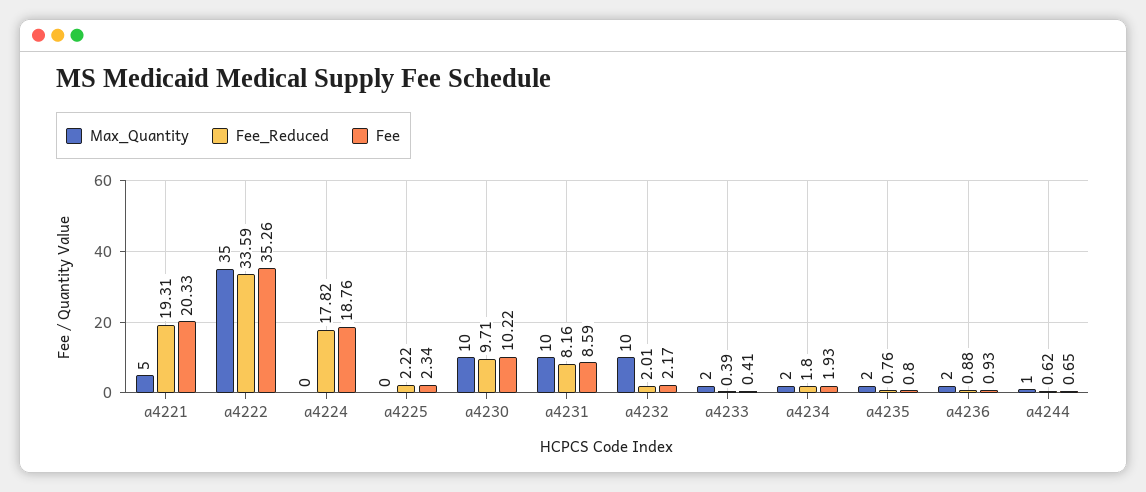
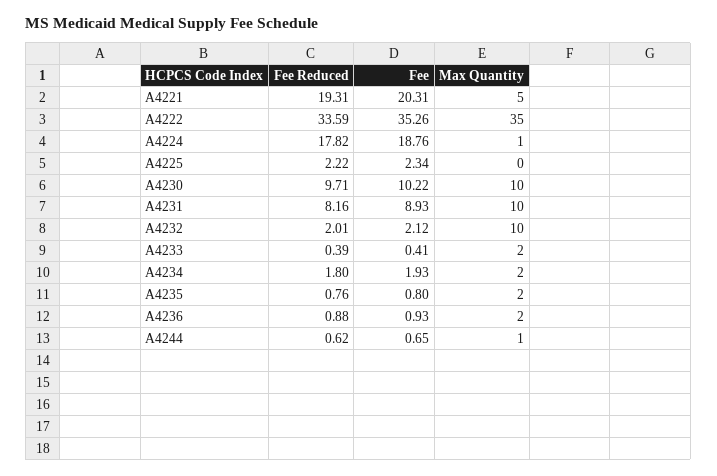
  {
    "Max_Quantity": {
      "a4221": 5,
      "a4222": 35,
-     "a4224": 0,
+     "a4224": 1,
      "a4225": 0,
      "a4230": 10,
      "a4231": 10,
      "a4232": 10,
      "a4233": 2,
      "a4234": 2,
      "a4235": 2,
      "a4236": 2,
      "a4244": 1
    },
    "Fee_Reduced": {
      "a4221": 19.31,
      "a4222": 33.59,
      "a4224": 17.82,
      "a4225": 2.22,
      "a4230": 9.71,
      "a4231": 8.16,
      "a4232": 2.01,
      "a4233": 0.39,
      "a4234": 1.8,
      "a4235": 0.76,
      "a4236": 0.88,
      "a4244": 0.62
    },
    "Fee": {
-     "a4221": 20.33,
+     "a4221": 20.31,
      "a4222": 35.26,
      "a4224": 18.76,
      "a4225": 2.34,
      "a4230": 10.22,
-     "a4231": 8.59,
+     "a4231": 8.93,
-     "a4232": 2.17,
+     "a4232": 2.12,
      "a4233": 0.41,
      "a4234": 1.93,
      "a4235": 0.8,
      "a4236": 0.93,
      "a4244": 0.65
    }
  }

